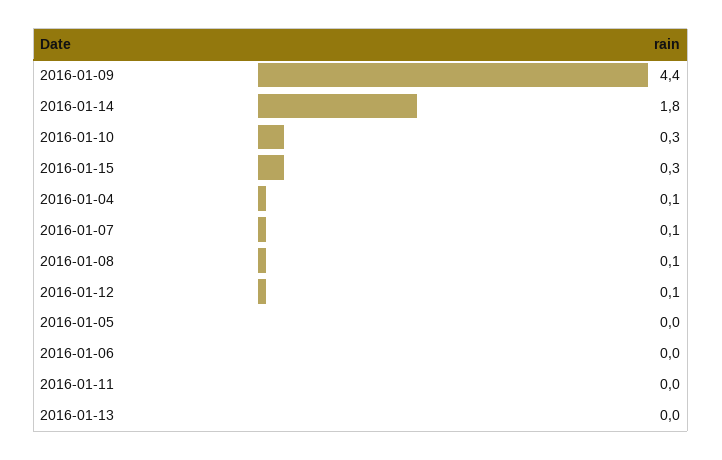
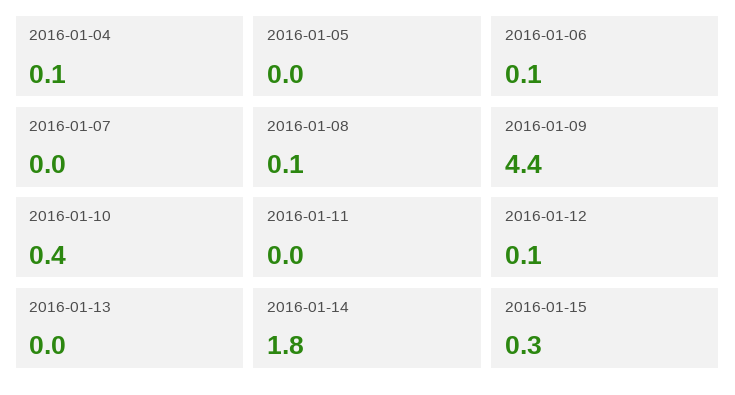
  {
    "2016-01-09": 4.4,
    "2016-01-14": 1.8,
-   "2016-01-10": 0.3,
+   "2016-01-10": 0.4,
    "2016-01-15": 0.3,
    "2016-01-04": 0.1,
-   "2016-01-07": 0.1,
+   "2016-01-07": 0,
    "2016-01-08": 0.1,
    "2016-01-12": 0.1,
    "2016-01-05": 0,
-   "2016-01-06": 0,
+   "2016-01-06": 0.1,
    "2016-01-11": 0,
    "2016-01-13": 0
  }

